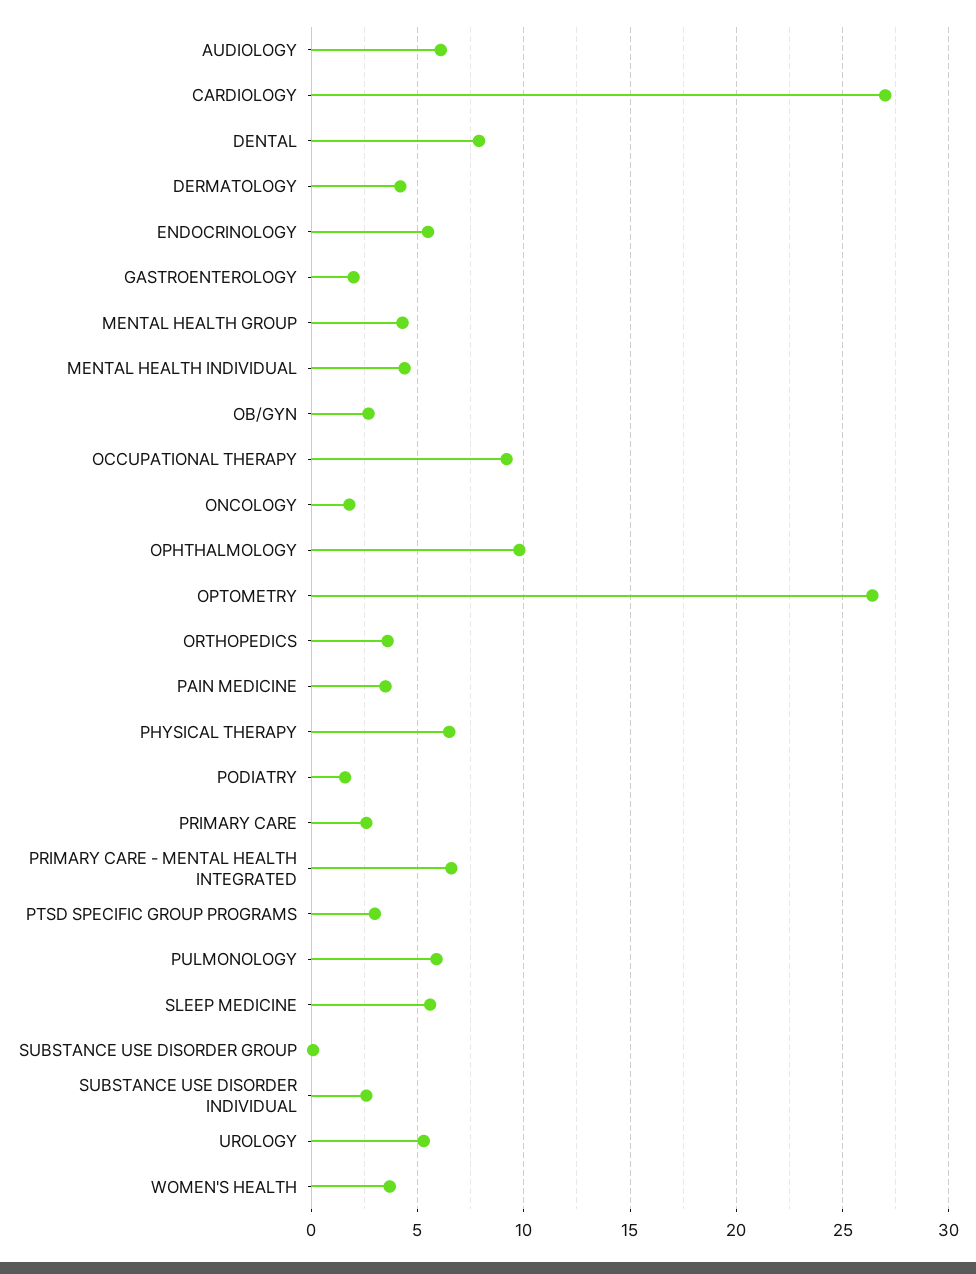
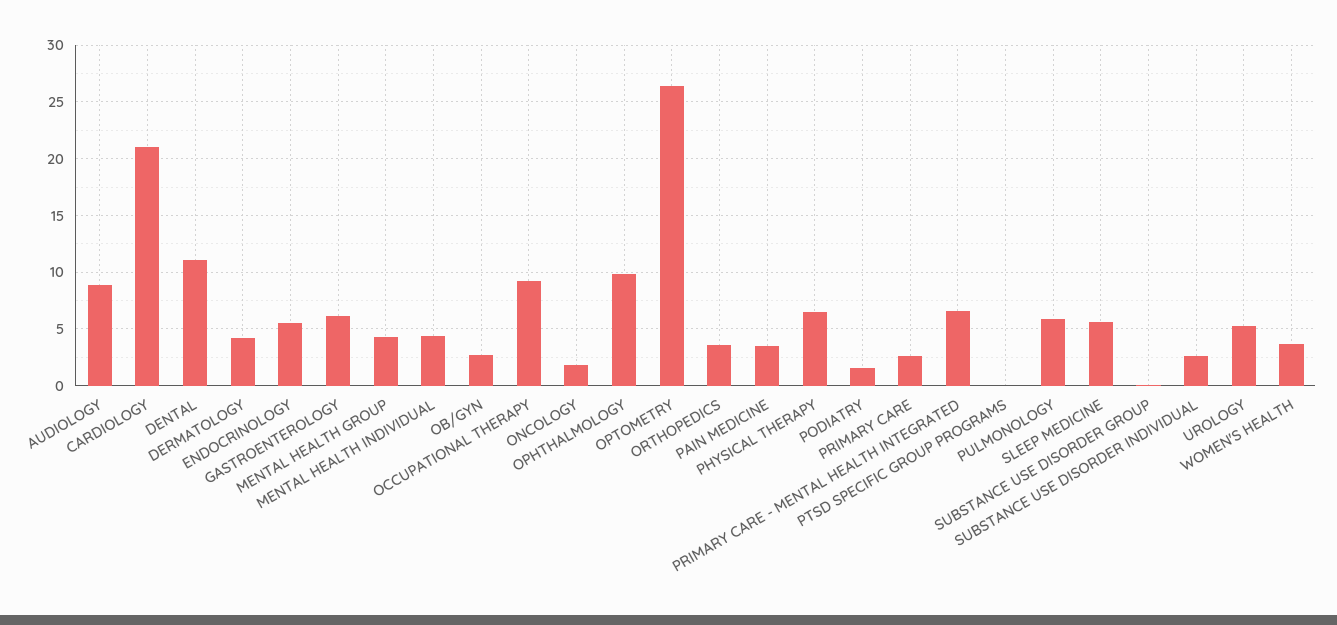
  {
-   "AUDIOLOGY": 6,
+   "AUDIOLOGY": 9,
-   "CARDIOLOGY": 27,
+   "CARDIOLOGY": 21,
-   "DENTAL": 8,
+   "DENTAL": 11,
    "DERMATOLOGY": 4,
    "ENDOCRINOLOGY": 5.5,
-   "GASTROENTEROLOGY": 2,
+   "GASTROENTEROLOGY": 6,
    "MENTAL HEALTH GROUP": 4.5,
    "MENTAL HEALTH INDIVIDUAL": 4.5,
    "OB/GYN": 2.5,
    "OCCUPATIONAL THERAPY": 9,
    "ONCOLOGY": 2,
    "OPHTHALMOLOGY": 10,
    "OPTOMETRY": 26.5,
    "ORTHOPEDICS": 3.5,
    "PAIN MEDICINE": 3.5,
    "PHYSICAL THERAPY": 6.5,
    "PODIATRY": 1.5,
    "PRIMARY CARE": 2.5,
    "PRIMARY CARE - MENTAL HEALTH INTEGRATED": 6.5,
-   "PTSD SPECIFIC GROUP PROGRAMS": 3,
+   "PTSD SPECIFIC GROUP PROGRAMS": 0,
    "PULMONOLOGY": 6,
    "SLEEP MEDICINE": 5.5,
    "SUBSTANCE USE DISORDER GROUP": 0,
    "SUBSTANCE USE DISORDER INDIVIDUAL": 2.5,
    "UROLOGY": 5.5,
    "WOMEN'S HEALTH": 3.5
  }

